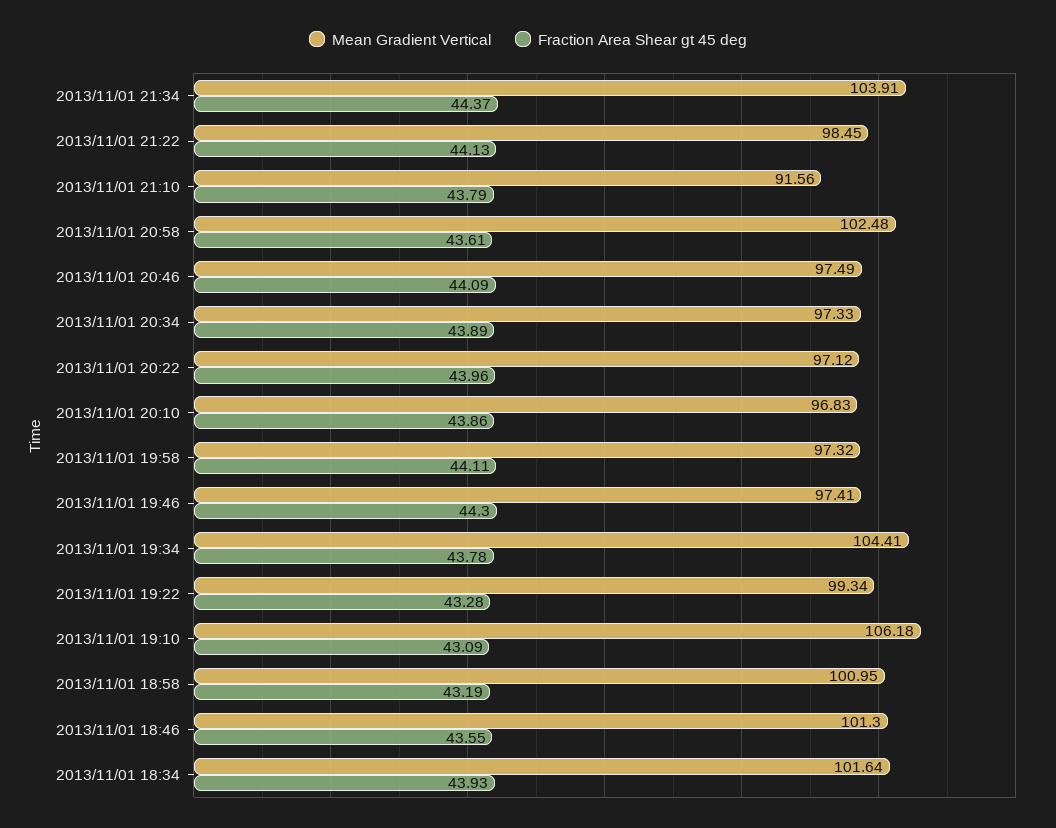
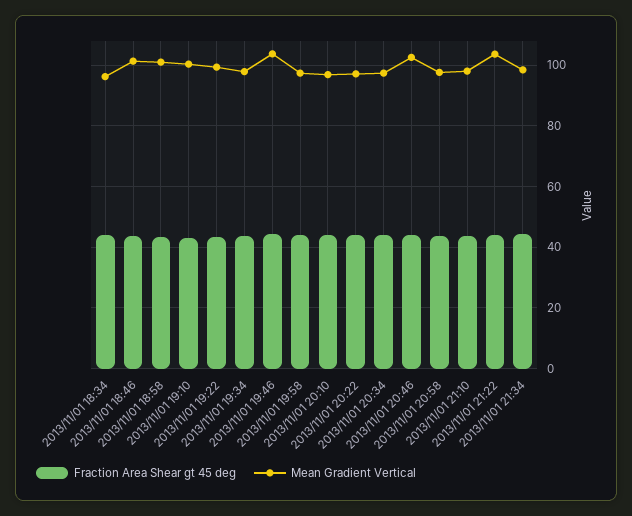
  {
    "Mean Gradient Vertical": {
-     "2013/11/01 21:34": 103.91,
+     "2013/11/01 21:34": 98,
-     "2013/11/01 21:22": 98.45,
+     "2013/11/01 21:22": 104,
-     "2013/11/01 21:10": 91.56,
+     "2013/11/01 21:10": 98,
-     "2013/11/01 20:58": 102.48,
+     "2013/11/01 20:58": 98,
-     "2013/11/01 20:46": 97.49,
+     "2013/11/01 20:46": 102,
      "2013/11/01 20:34": 97.33,
      "2013/11/01 20:22": 97.12,
      "2013/11/01 20:10": 96.83,
      "2013/11/01 19:58": 97.32,
-     "2013/11/01 19:46": 97.41,
+     "2013/11/01 19:46": 104,
-     "2013/11/01 19:34": 104.41,
+     "2013/11/01 19:34": 98,
      "2013/11/01 19:22": 99.34,
-     "2013/11/01 19:10": 106.18,
+     "2013/11/01 19:10": 100,
      "2013/11/01 18:58": 100.95,
      "2013/11/01 18:46": 101.3,
-     "2013/11/01 18:34": 101.64
+     "2013/11/01 18:34": 96
    },
    "Fraction Area Shear gt 45 deg": {
      "2013/11/01 21:34": 44.37,
      "2013/11/01 21:22": 44.13,
      "2013/11/01 21:10": 43.79,
      "2013/11/01 20:58": 43.61,
      "2013/11/01 20:46": 44.09,
      "2013/11/01 20:34": 43.89,
      "2013/11/01 20:22": 43.96,
      "2013/11/01 20:10": 43.86,
      "2013/11/01 19:58": 44.11,
      "2013/11/01 19:46": 44.3,
      "2013/11/01 19:34": 43.78,
      "2013/11/01 19:22": 43.28,
      "2013/11/01 19:10": 43.09,
      "2013/11/01 18:58": 43.19,
      "2013/11/01 18:46": 43.55,
      "2013/11/01 18:34": 43.93
    }
  }

